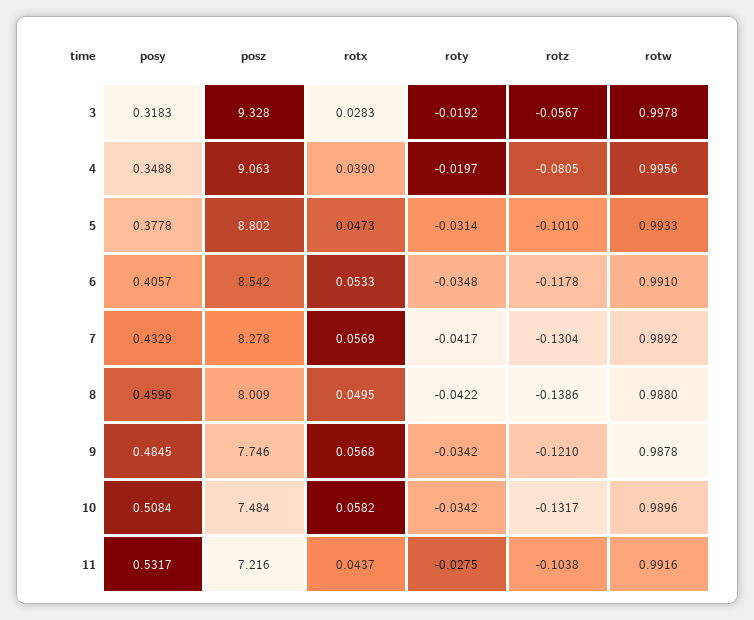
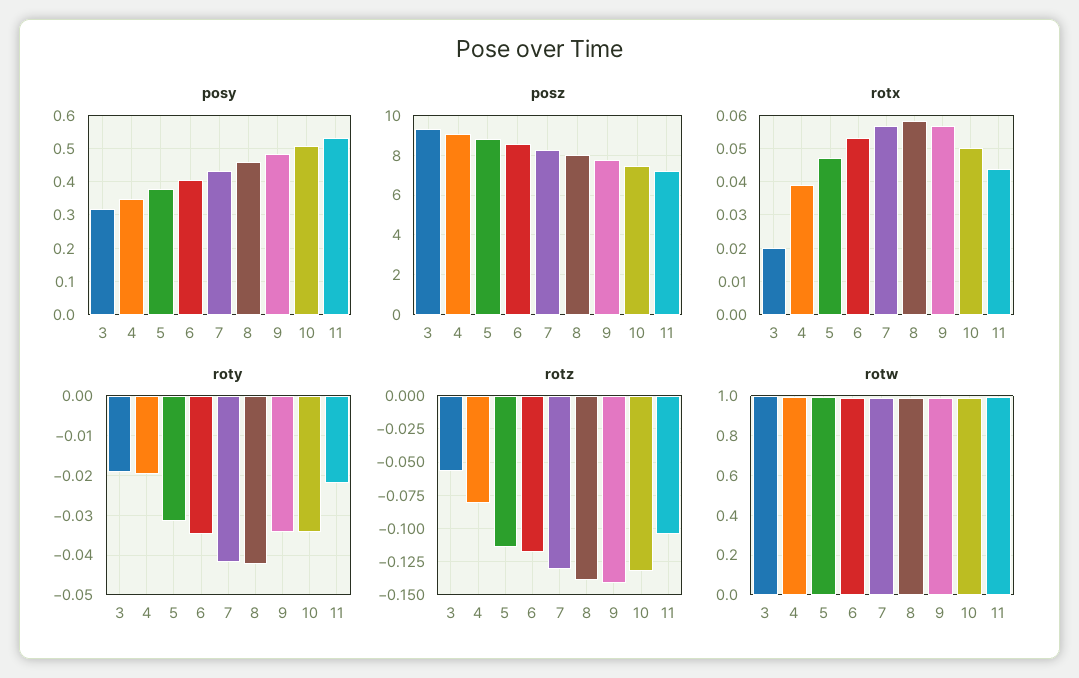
  {
    "posy": {
      "3": 0.3183,
      "4": 0.3488,
      "5": 0.3778,
      "6": 0.4057,
      "7": 0.4329,
      "8": 0.4596,
      "9": 0.4845,
      "10": 0.5084,
      "11": 0.5317
    },
    "posz": {
      "3": 9.328,
      "4": 9.063,
      "5": 8.802,
      "6": 8.542,
      "7": 8.278,
      "8": 8.009,
      "9": 7.746,
      "10": 7.484,
      "11": 7.216
    },
    "rotx": {
-     "3": 0.0283,
+     "3": 0.02,
      "4": 0.039,
      "5": 0.0473,
      "6": 0.0533,
      "7": 0.0569,
-     "8": 0.0495,
+     "8": 0.058,
      "9": 0.0568,
-     "10": 0.0582,
+     "10": 0.05,
      "11": 0.0437
    },
    "roty": {
      "3": -0.0192,
      "4": -0.0197,
      "5": -0.0314,
      "6": -0.0348,
      "7": -0.0417,
      "8": -0.0422,
      "9": -0.0342,
      "10": -0.0342,
-     "11": -0.0275
+     "11": -0.022
    },
    "rotz": {
      "3": -0.0567,
      "4": -0.0805,
-     "5": -0.101,
+     "5": -0.115,
      "6": -0.1178,
      "7": -0.1304,
      "8": -0.1386,
-     "9": -0.121,
+     "9": -0.14,
      "10": -0.1317,
      "11": -0.1038
    },
    "rotw": {
      "3": 0.9978,
      "4": 0.9956,
      "5": 0.9933,
      "6": 0.991,
      "7": 0.9892,
      "8": 0.988,
      "9": 0.9878,
      "10": 0.9896,
      "11": 0.9916
    }
  }

